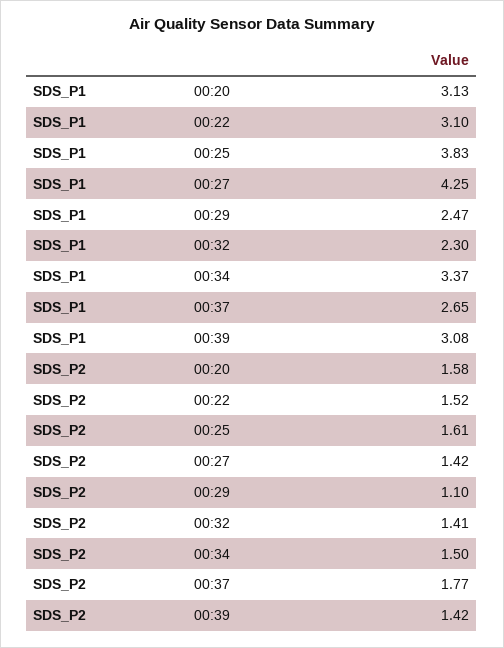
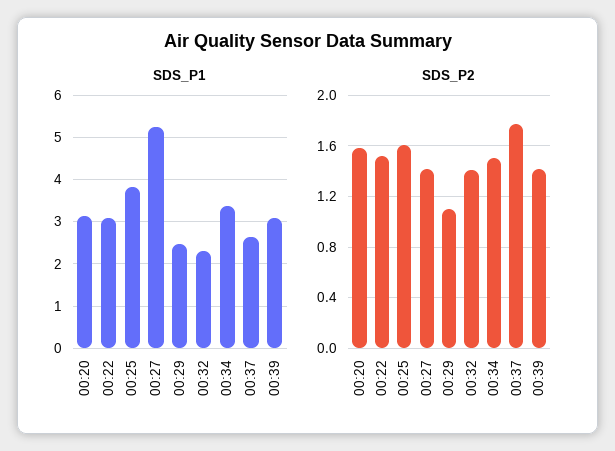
  {
    "SDS_P1": {
      "00:20": 3.13,
      "00:22": 3.1,
      "00:25": 3.83,
-     "00:27": 4.25,
+     "00:27": 5.2,
      "00:29": 2.47,
      "00:32": 2.3,
      "00:34": 3.37,
      "00:37": 2.65,
      "00:39": 3.08
    },
    "SDS_P2": {
      "00:20": 1.58,
      "00:22": 1.52,
      "00:25": 1.61,
      "00:27": 1.42,
      "00:29": 1.1,
      "00:32": 1.41,
      "00:34": 1.5,
      "00:37": 1.77,
      "00:39": 1.42
    }
  }

